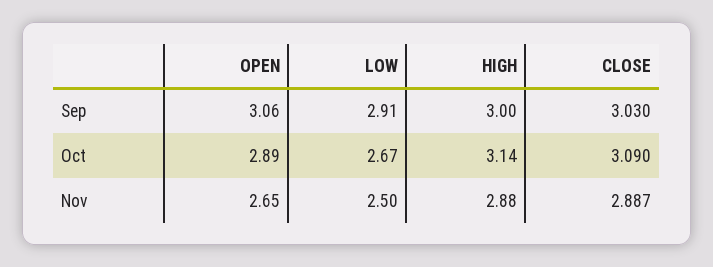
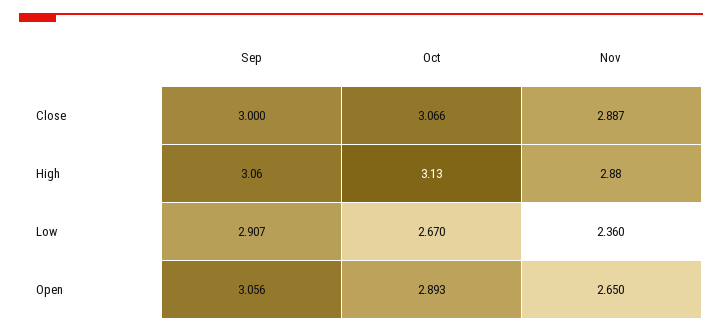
  {
    "OPEN": {
      "Sep": 3.056,
      "Oct": 2.893,
      "Nov": 2.65
    },
    "LOW": {
      "Sep": 2.907,
      "Oct": 2.67,
-     "Nov": 2.5
+     "Nov": 2.36
    },
    "HIGH": {
-     "Sep": 3,
+     "Sep": 3.06,
-     "Oct": 3.14,
+     "Oct": 3.13,
      "Nov": 2.88
    },
    "CLOSE": {
-     "Sep": 3.03,
+     "Sep": 3,
-     "Oct": 3.09,
+     "Oct": 3.066,
      "Nov": 2.887
    }
  }

